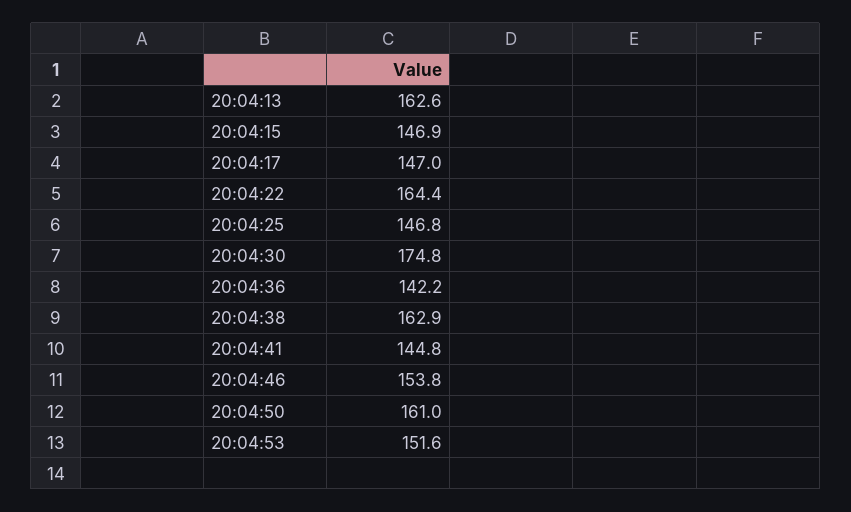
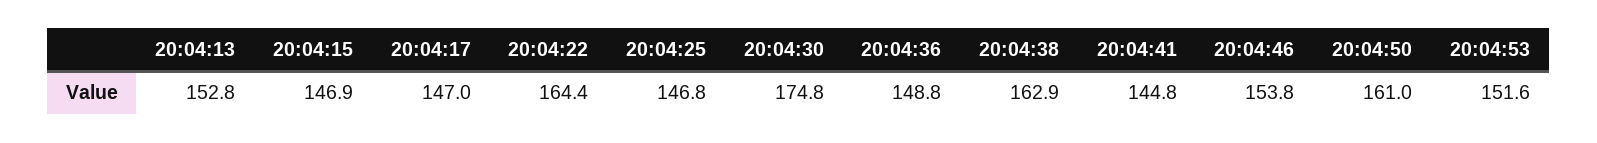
  {
-   "20:04:13": 162.6,
+   "20:04:13": 152.8,
    "20:04:15": 146.9,
    "20:04:17": 147,
    "20:04:22": 164.4,
    "20:04:25": 146.8,
    "20:04:30": 174.8,
-   "20:04:36": 142.2,
+   "20:04:36": 148.8,
    "20:04:38": 162.9,
    "20:04:41": 144.8,
    "20:04:46": 153.8,
    "20:04:50": 161,
    "20:04:53": 151.6
  }

